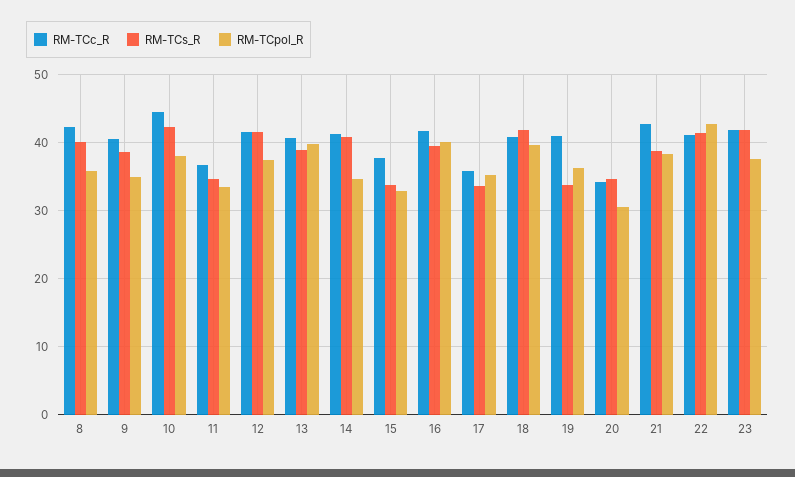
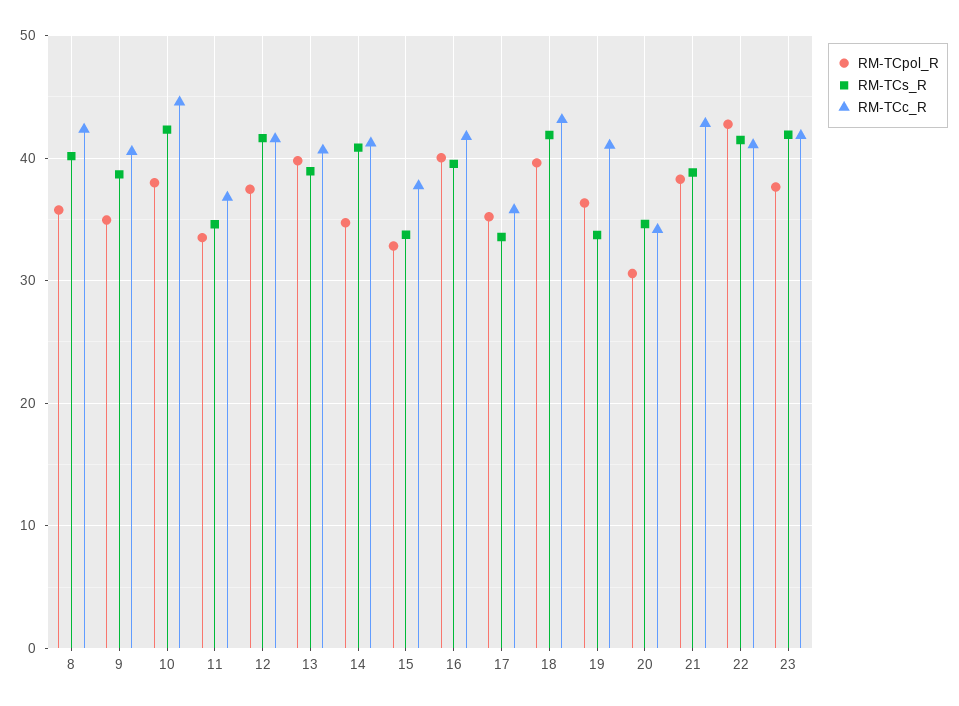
  {
    "RM-TCc_R": {
      "8": 42,
      "9": 41,
      "10": 45,
      "11": 37,
      "12": 42,
      "13": 41,
      "14": 41,
      "15": 38,
      "16": 42,
      "17": 36,
-     "18": 41,
+     "18": 43,
      "19": 41,
      "20": 34,
      "21": 43,
      "22": 41,
      "23": 42
    },
    "RM-TCs_R": {
      "8": 40,
      "9": 39,
      "10": 42,
      "11": 35,
      "12": 42,
      "13": 39,
      "14": 41,
      "15": 34,
      "16": 40,
      "17": 34,
      "18": 42,
      "19": 34,
      "20": 35,
      "21": 39,
      "22": 41,
      "23": 42
    },
    "RM-TCpol_R": {
      "8": 36,
      "9": 35,
      "10": 38,
      "11": 34,
      "12": 37,
      "13": 40,
      "14": 35,
      "15": 33,
      "16": 40,
      "17": 35,
      "18": 40,
      "19": 36,
      "20": 31,
      "21": 38,
      "22": 43,
      "23": 38
    }
  }

